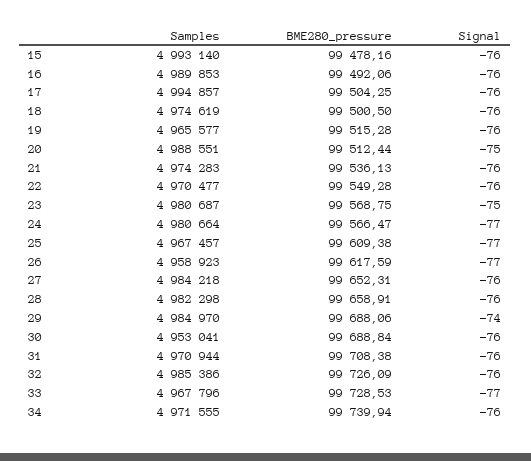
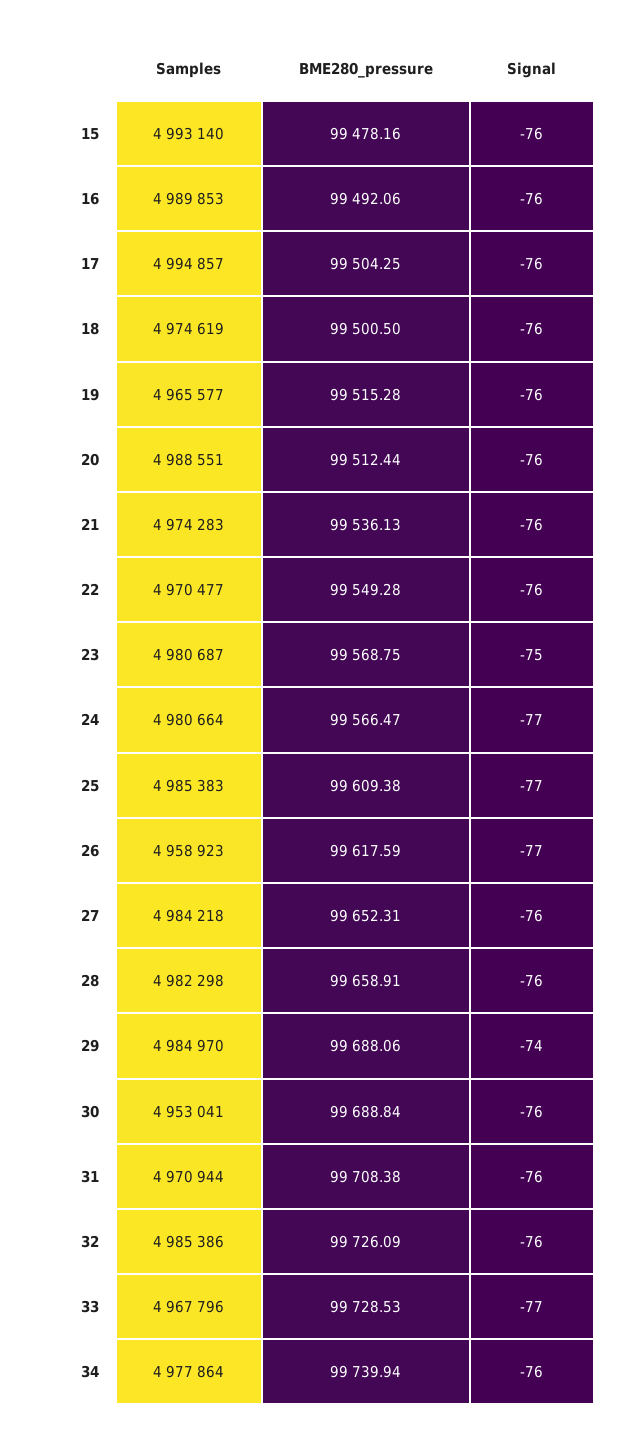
  {
    "Samples": {
      "15": 4993140,
      "16": 4989853,
      "17": 4994857,
      "18": 4974619,
      "19": 4965577,
      "20": 4988551,
      "21": 4974283,
      "22": 4970477,
      "23": 4980687,
      "24": 4980664,
-     "25": 4967457,
+     "25": 4985383,
      "26": 4958923,
      "27": 4984218,
      "28": 4982298,
      "29": 4984970,
      "30": 4953041,
      "31": 4970944,
      "32": 4985386,
      "33": 4967796,
-     "34": 4971555
+     "34": 4977864
    },
    "BME280_pressure": {
      "15": 99478.16,
      "16": 99492.06,
      "17": 99504.25,
      "18": 99500.5,
      "19": 99515.28,
      "20": 99512.44,
      "21": 99536.13,
      "22": 99549.28,
      "23": 99568.75,
      "24": 99566.47,
      "25": 99609.38,
      "26": 99617.59,
      "27": 99652.31,
      "28": 99658.91,
      "29": 99688.06,
      "30": 99688.84,
      "31": 99708.38,
      "32": 99726.09,
      "33": 99728.53,
      "34": 99739.94
    },
    "Signal": {
      "15": -76,
      "16": -76,
      "17": -76,
      "18": -76,
      "19": -76,
-     "20": -75,
+     "20": -76,
      "21": -76,
      "22": -76,
      "23": -75,
      "24": -77,
      "25": -77,
      "26": -77,
      "27": -76,
      "28": -76,
      "29": -74,
      "30": -76,
      "31": -76,
      "32": -76,
      "33": -77,
      "34": -76
    }
  }

